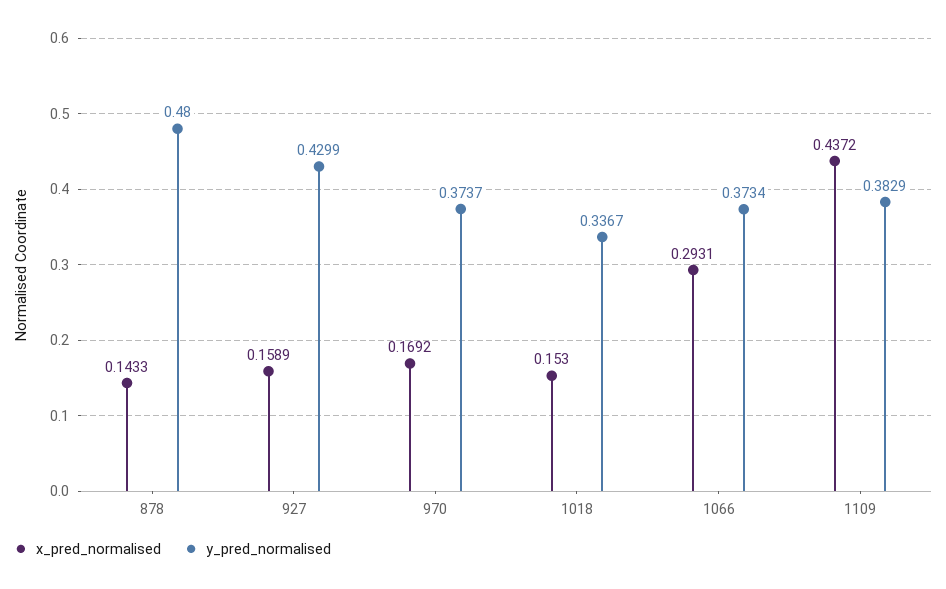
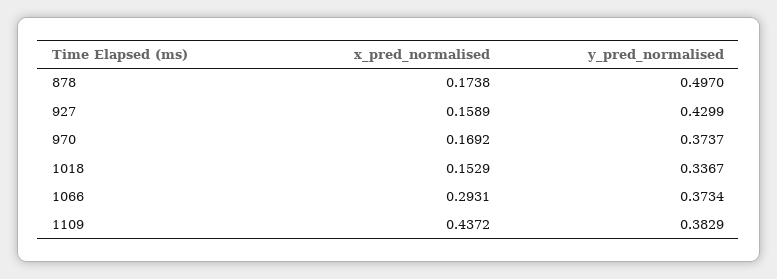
  {
    "x_pred_normalised": {
-     "878": 0.1433,
+     "878": 0.1738,
      "927": 0.1589,
      "970": 0.1692,
-     "1018": 0.153,
+     "1018": 0.1529,
      "1066": 0.2931,
      "1109": 0.4372
    },
    "y_pred_normalised": {
-     "878": 0.48,
+     "878": 0.497,
      "927": 0.4299,
      "970": 0.3737,
      "1018": 0.3367,
      "1066": 0.3734,
      "1109": 0.3829
    }
  }

